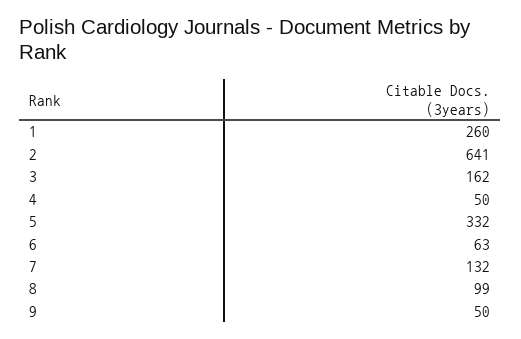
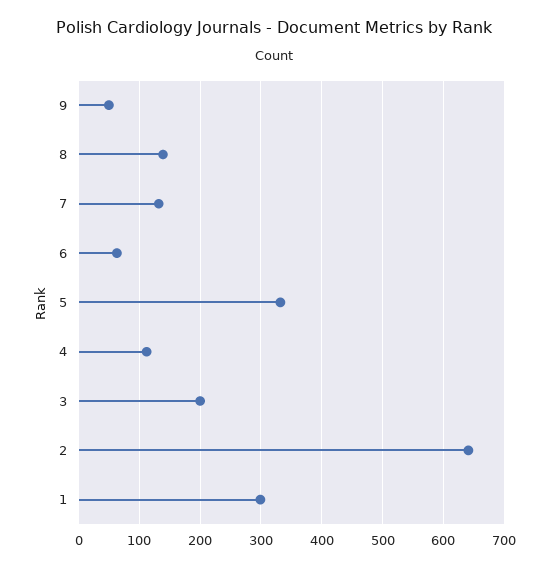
  {
-   "1": 260,
+   "1": 300,
    "2": 641,
-   "3": 162,
+   "3": 200,
-   "4": 50,
+   "4": 110,
    "5": 332,
    "6": 63,
    "7": 132,
-   "8": 99,
+   "8": 140,
    "9": 50
  }

